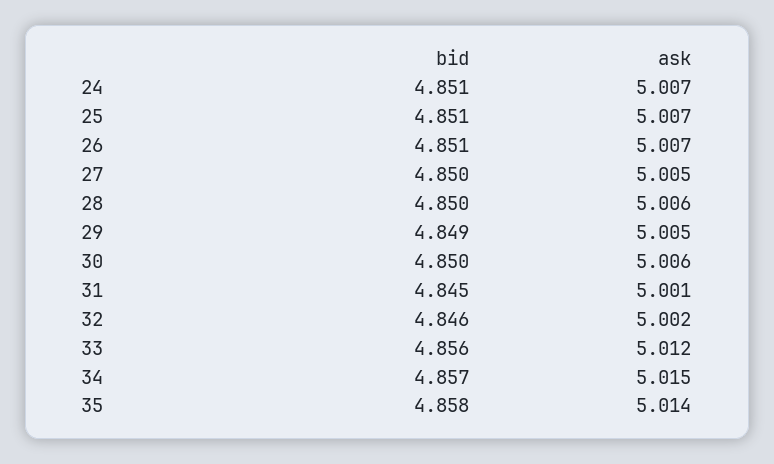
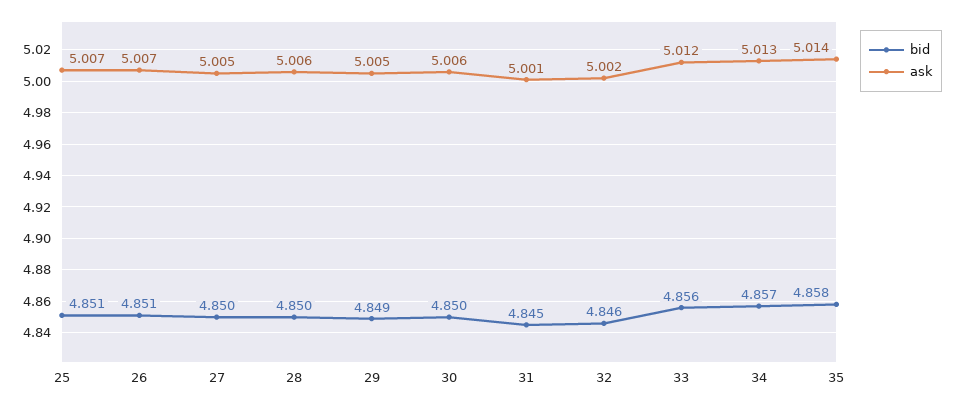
  {
    "bid": {
-     "24": 4.851,
      "25": 4.851,
      "26": 4.851,
      "27": 4.85,
      "28": 4.85,
      "29": 4.849,
      "30": 4.85,
      "31": 4.845,
      "32": 4.846,
      "33": 4.856,
      "34": 4.857,
      "35": 4.858
    },
    "ask": {
-     "24": 5.007,
      "25": 5.007,
      "26": 5.007,
      "27": 5.005,
      "28": 5.006,
      "29": 5.005,
      "30": 5.006,
      "31": 5.001,
      "32": 5.002,
      "33": 5.012,
-     "34": 5.015,
+     "34": 5.013,
      "35": 5.014
    }
  }

